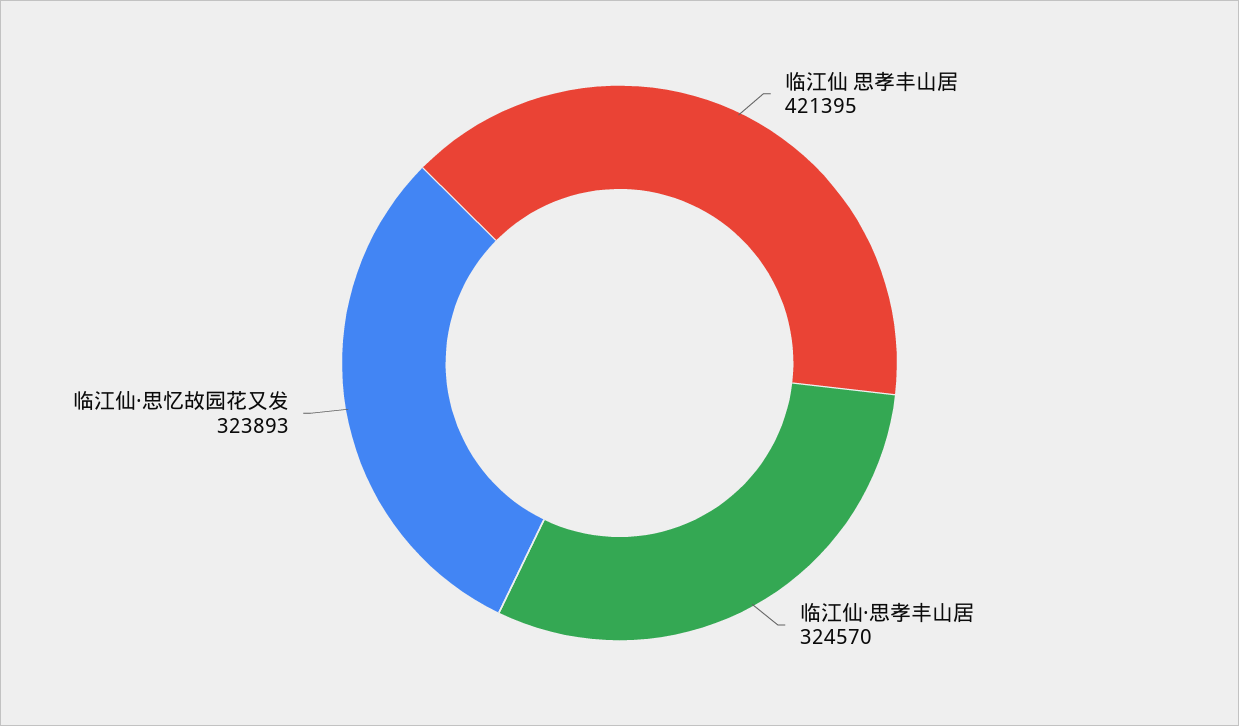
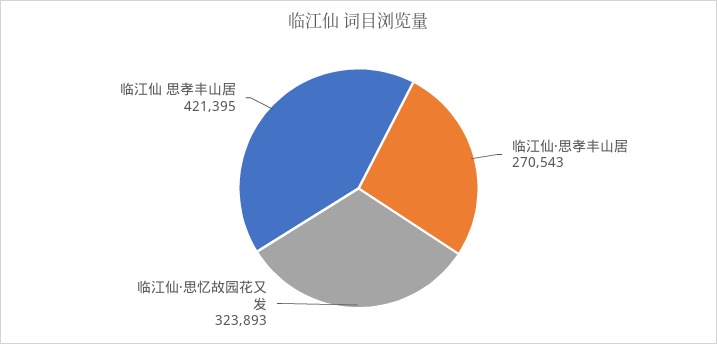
  {
    "临江仙 思孝丰山居": 421395,
-   "临江仙·思孝丰山居": 324570,
+   "临江仙·思孝丰山居": 270543,
    "临江仙·思忆故园花又发": 323893
  }

